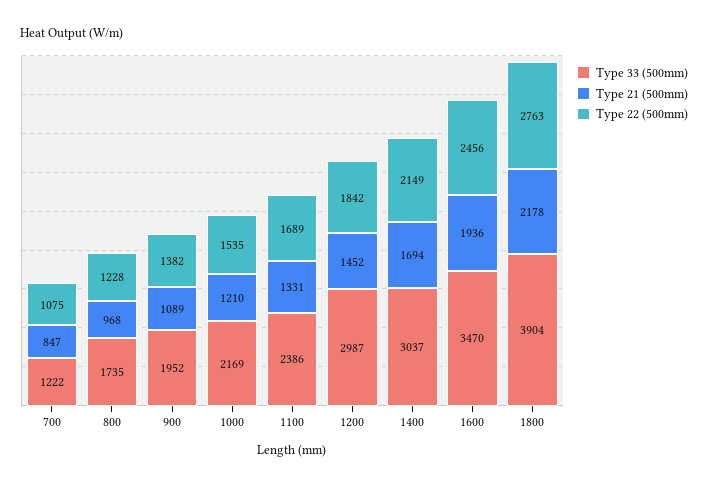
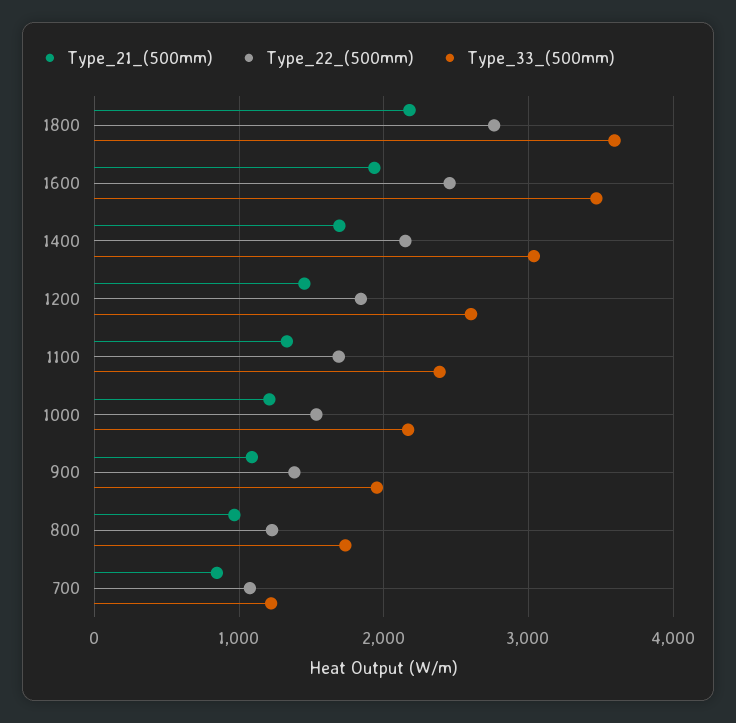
  {
    "Type 33 (500mm)": {
      "700": 1222,
      "800": 1735,
      "900": 1952,
      "1000": 2169,
      "1100": 2386,
-     "1200": 2987,
+     "1200": 2600,
      "1400": 3037,
      "1600": 3470,
-     "1800": 3904
+     "1800": 3600
    },
    "Type 21 (500mm)": {
      "700": 847,
      "800": 968,
      "900": 1089,
      "1000": 1210,
      "1100": 1331,
      "1200": 1452,
      "1400": 1694,
      "1600": 1936,
      "1800": 2178
    },
    "Type 22 (500mm)": {
      "700": 1075,
      "800": 1228,
      "900": 1382,
      "1000": 1535,
      "1100": 1689,
      "1200": 1842,
      "1400": 2149,
      "1600": 2456,
      "1800": 2763
    }
  }

